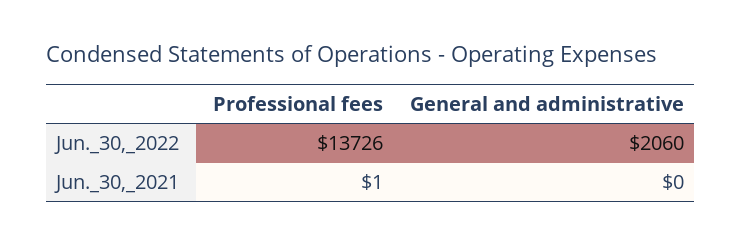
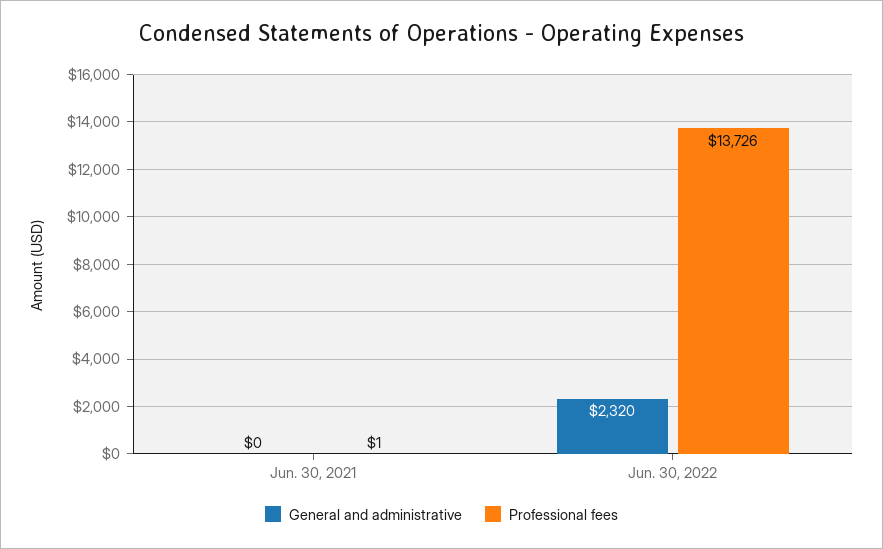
  {
    "Professional fees": {
      "Jun._30,_2022": 13726,
      "Jun._30,_2021": 1
    },
    "General and administrative": {
-     "Jun._30,_2022": 2060,
+     "Jun._30,_2022": 2320,
      "Jun._30,_2021": 0
    }
  }

